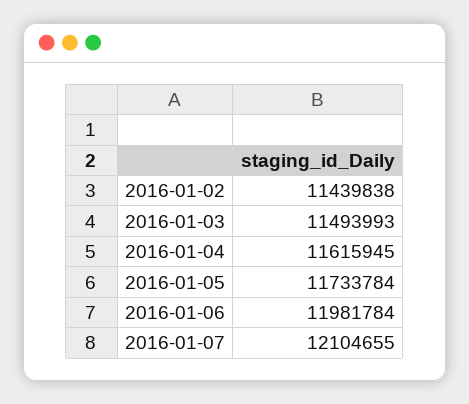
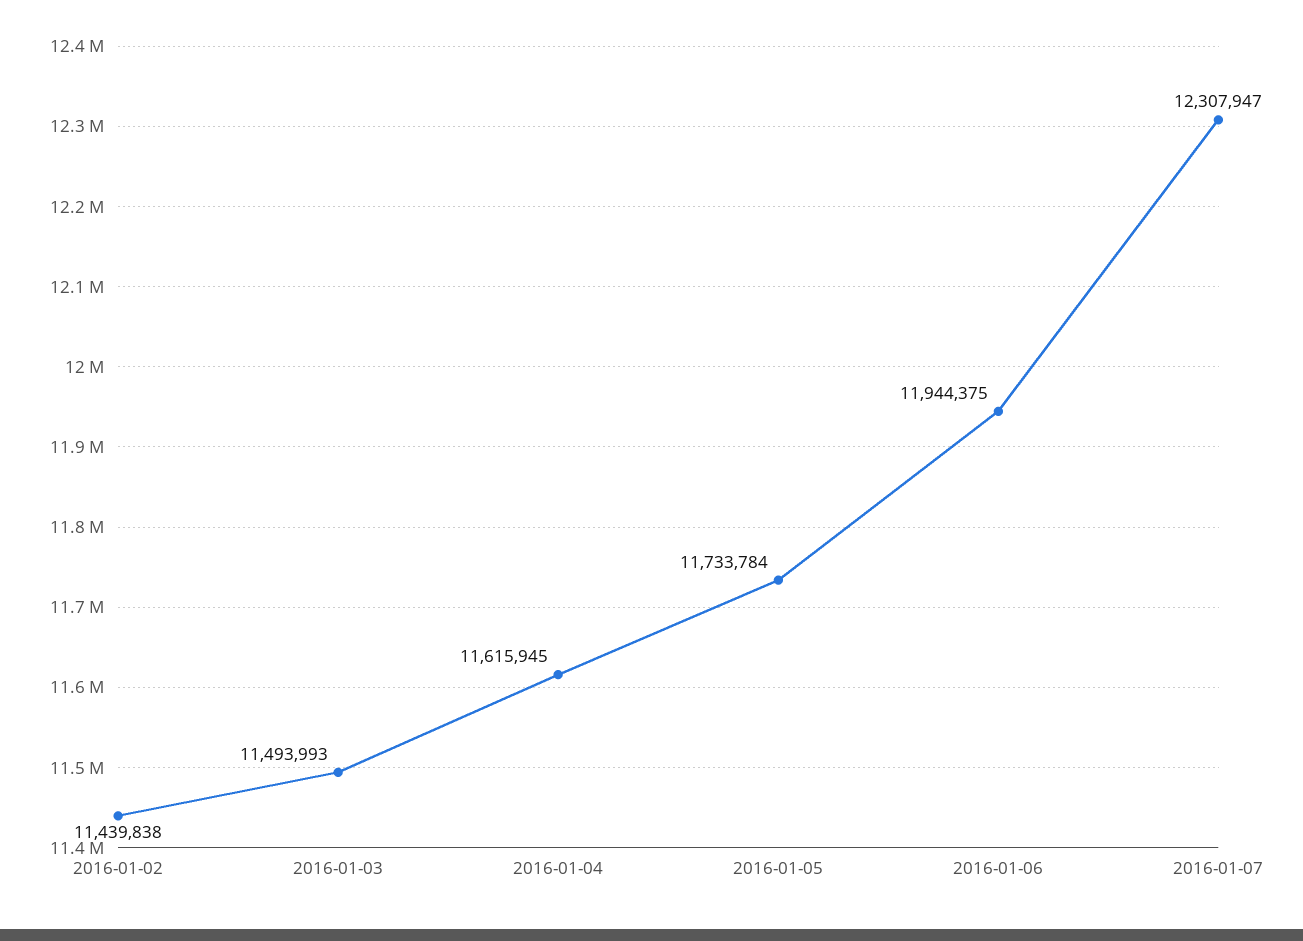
  {
    "2016-01-02": 11439838,
    "2016-01-03": 11493993,
    "2016-01-04": 11615945,
    "2016-01-05": 11733784,
-   "2016-01-06": 11981784,
+   "2016-01-06": 11944375,
-   "2016-01-07": 12104655
+   "2016-01-07": 12307947
  }

